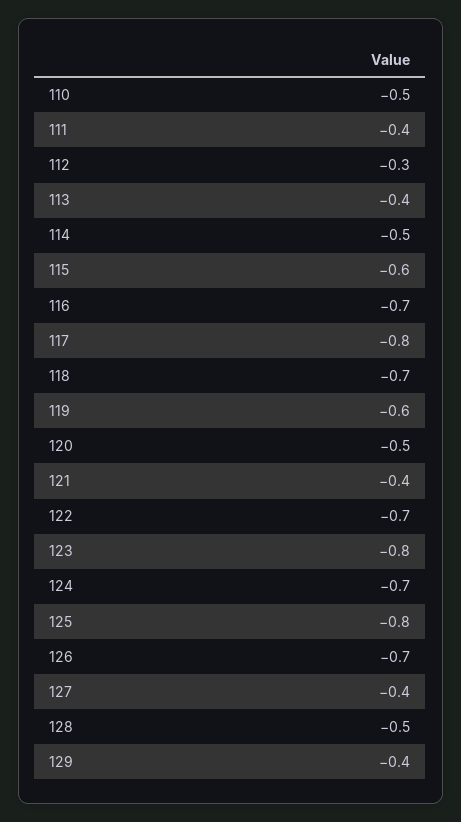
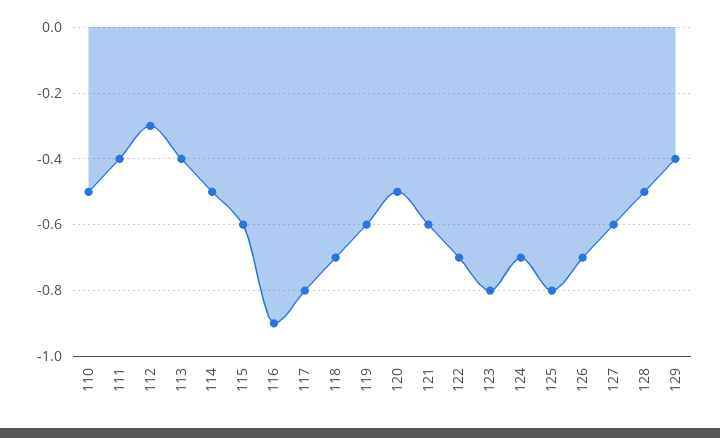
  {
    "110": -0.5,
    "111": -0.4,
    "112": -0.3,
    "113": -0.4,
    "114": -0.5,
    "115": -0.6,
-   "116": -0.7,
+   "116": -0.9,
    "117": -0.8,
    "118": -0.7,
    "119": -0.6,
    "120": -0.5,
-   "121": -0.4,
+   "121": -0.6,
    "122": -0.7,
    "123": -0.8,
    "124": -0.7,
    "125": -0.8,
    "126": -0.7,
-   "127": -0.4,
+   "127": -0.6,
    "128": -0.5,
    "129": -0.4
  }

